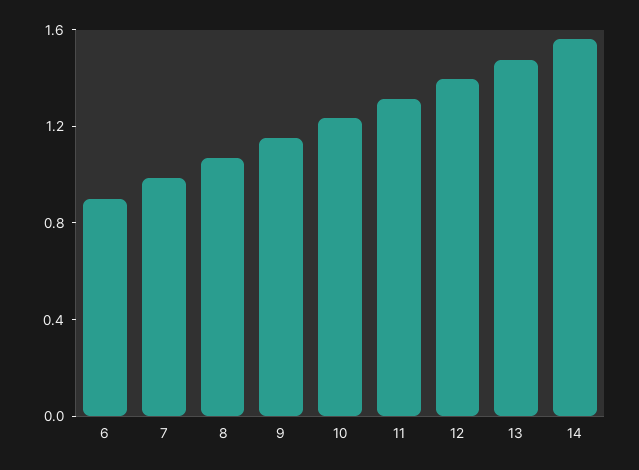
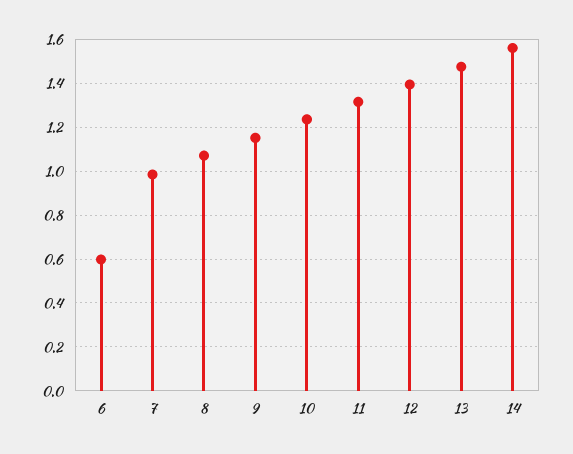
  {
-   "6": 0.9,
+   "6": 0.6,
    "7": 1,
    "8": 1.05,
    "9": 1.15,
    "10": 1.25,
    "11": 1.3,
    "12": 1.4,
    "13": 1.5,
    "14": 1.55
  }

